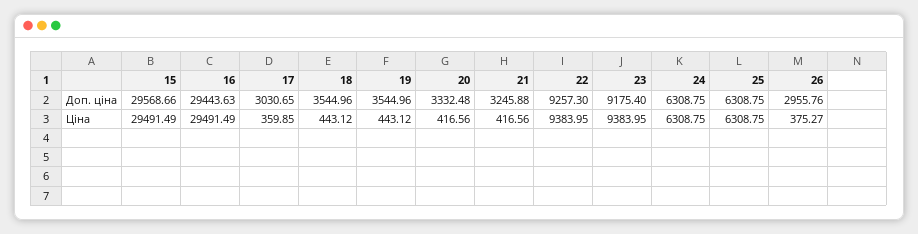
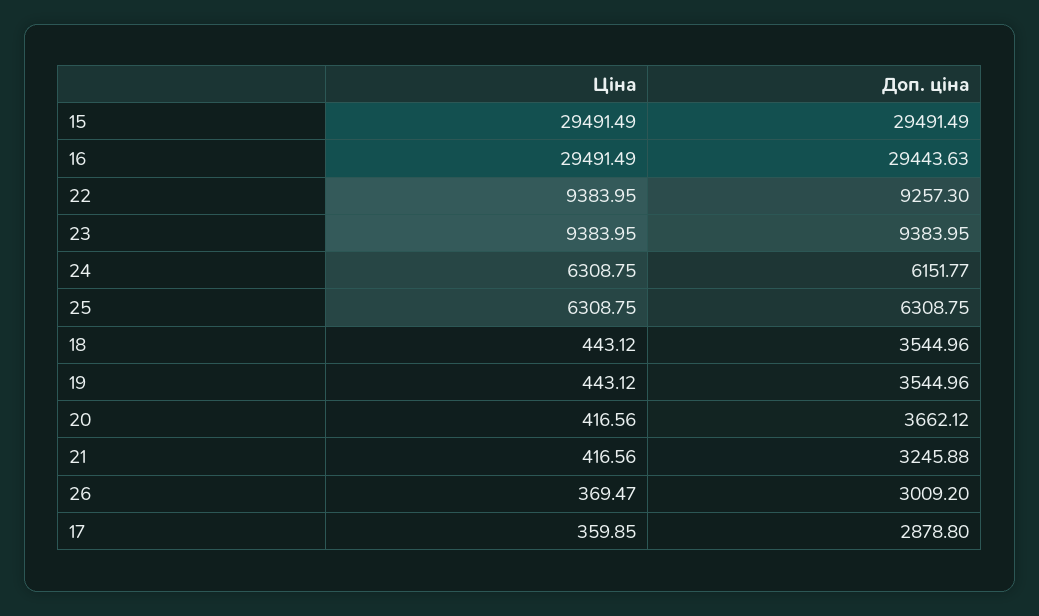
  {
    "15": {
-     "Доп. ціна": 29568.66,
+     "Доп. ціна": 29491.49,
      "Ціна": 29491.49
    },
    "16": {
      "Доп. ціна": 29443.63,
      "Ціна": 29491.49
    },
    "17": {
-     "Доп. ціна": 3030.65,
+     "Доп. ціна": 2878.8,
      "Ціна": 359.85
    },
    "18": {
      "Доп. ціна": 3544.96,
      "Ціна": 443.12
    },
    "19": {
      "Доп. ціна": 3544.96,
      "Ціна": 443.12
    },
    "20": {
-     "Доп. ціна": 3332.48,
+     "Доп. ціна": 3662.12,
      "Ціна": 416.56
    },
    "21": {
      "Доп. ціна": 3245.88,
      "Ціна": 416.56
    },
    "22": {
      "Доп. ціна": 9257.3,
      "Ціна": 9383.95
    },
    "23": {
-     "Доп. ціна": 9175.4,
+     "Доп. ціна": 9383.95,
      "Ціна": 9383.95
    },
    "24": {
-     "Доп. ціна": 6308.75,
+     "Доп. ціна": 6151.77,
      "Ціна": 6308.75
    },
    "25": {
      "Доп. ціна": 6308.75,
      "Ціна": 6308.75
    },
    "26": {
-     "Доп. ціна": 2955.76,
+     "Доп. ціна": 3009.2,
-     "Ціна": 375.27
+     "Ціна": 369.47
    }
  }

